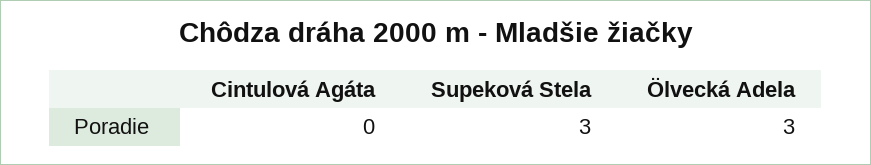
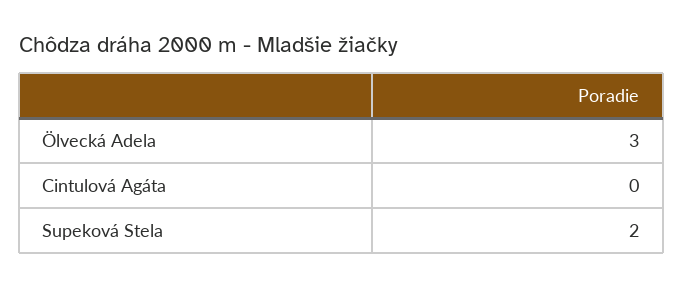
  {
    "Cintulová Agáta": 0,
-   "Supeková Stela": 3,
+   "Supeková Stela": 2,
    "Ölvecká Adela": 3
  }

